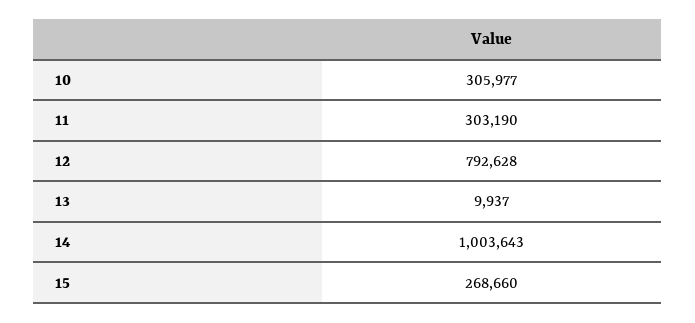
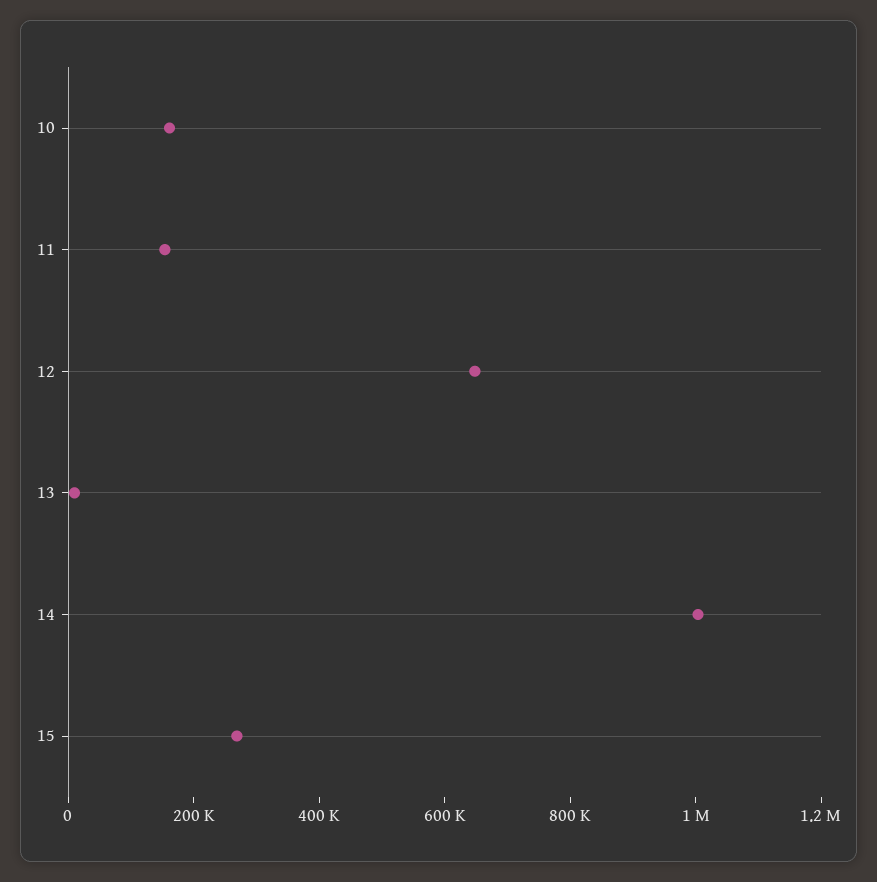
  {
-   "10": 305977,
+   "10": 150000,
-   "11": 303190,
+   "11": 150000,
-   "12": 792628,
+   "12": 650000,
    "13": 9937,
    "14": 1003643,
    "15": 268660
  }

